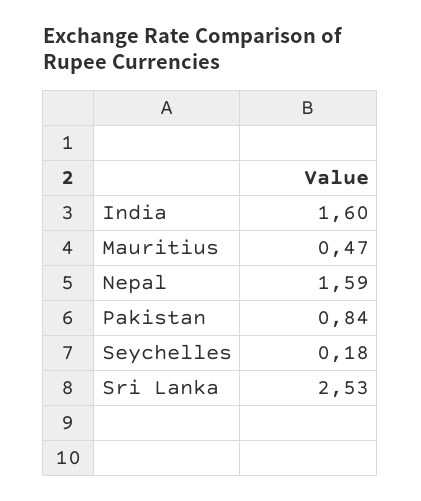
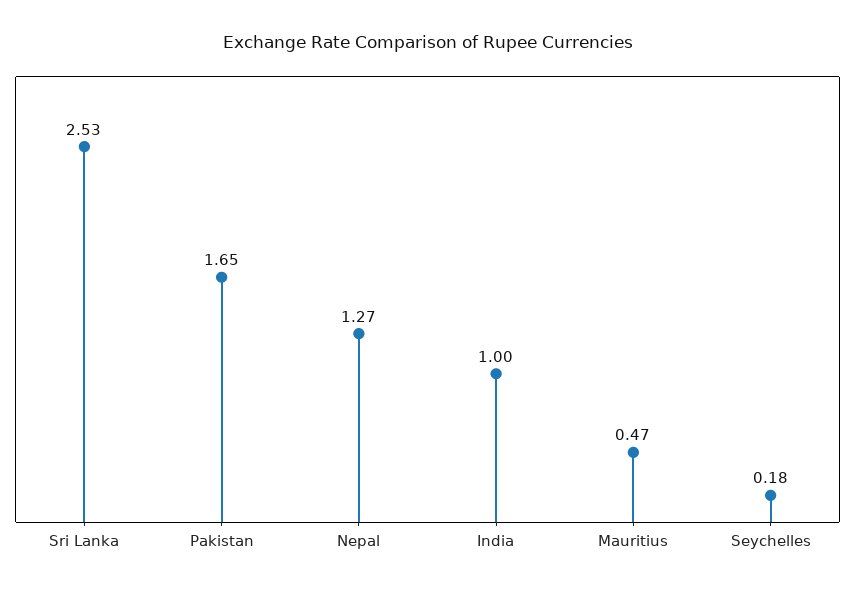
  {
-   "India": 1.6,
+   "India": 1,
    "Mauritius": 0.47,
-   "Nepal": 1.59,
+   "Nepal": 1.27,
-   "Pakistan": 0.84,
+   "Pakistan": 1.65,
    "Seychelles": 0.18,
    "Sri Lanka": 2.53
  }

